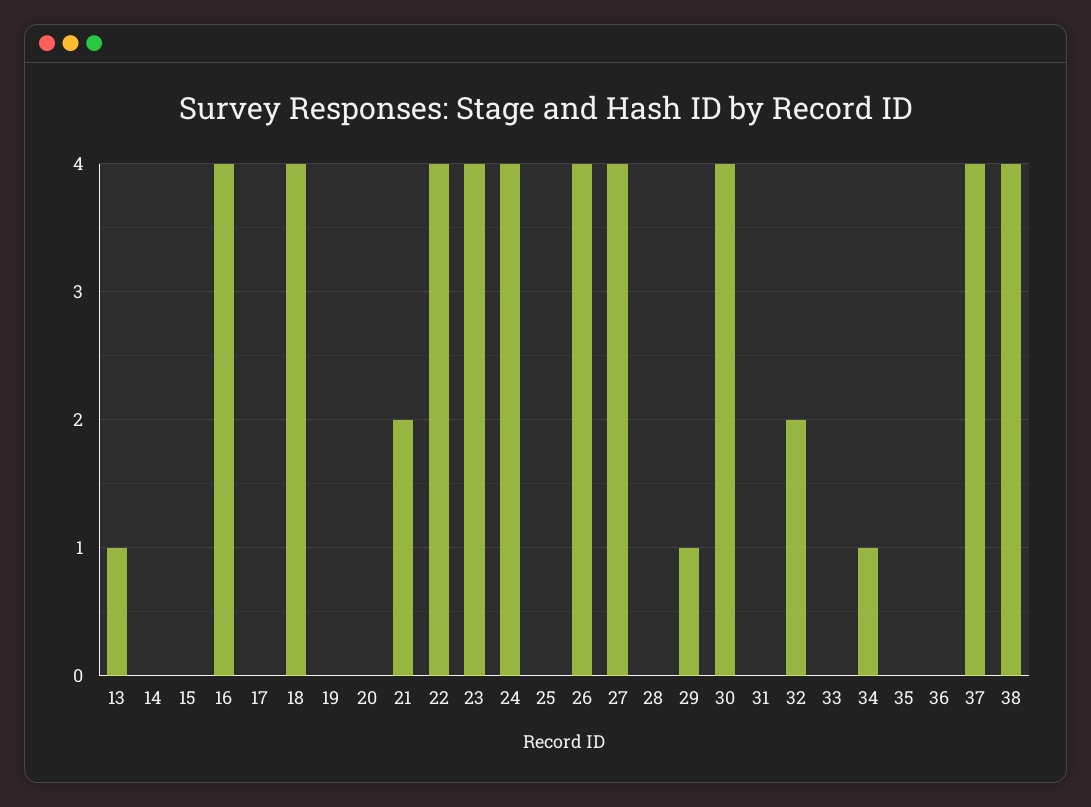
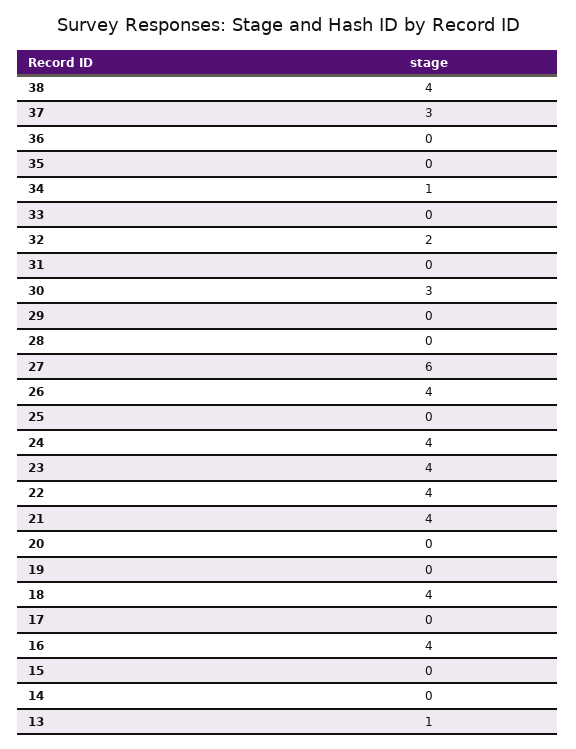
  {
    "13": 1,
    "14": 0,
    "15": 0,
    "16": 4,
    "17": 0,
    "18": 4,
    "19": 0,
    "20": 0,
-   "21": 2,
+   "21": 4,
    "22": 4,
    "23": 4,
    "24": 4,
    "25": 0,
    "26": 4,
-   "27": 4,
+   "27": 6,
    "28": 0,
-   "29": 1,
+   "29": 0,
-   "30": 4,
+   "30": 3,
    "31": 0,
    "32": 2,
    "33": 0,
    "34": 1,
    "35": 0,
    "36": 0,
-   "37": 4,
+   "37": 3,
    "38": 4
  }

